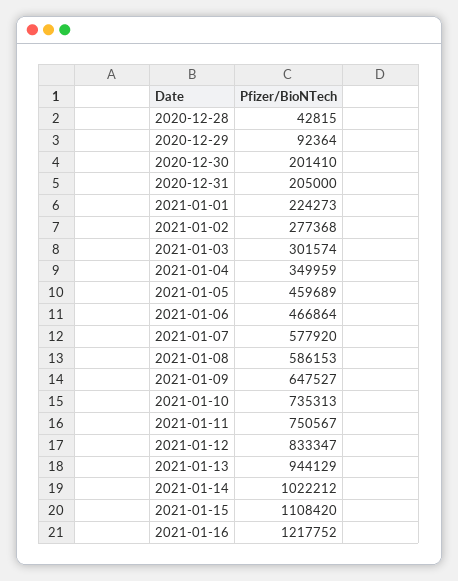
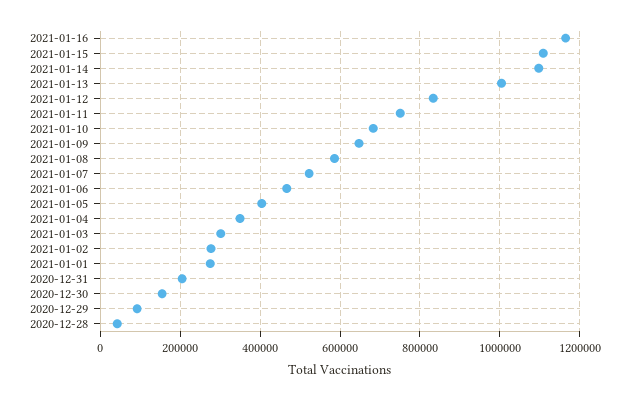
  {
    "2020-12-28": 42815,
    "2020-12-29": 92364,
-   "2020-12-30": 201410,
+   "2020-12-30": 160000,
    "2020-12-31": 205000,
-   "2021-01-01": 224273,
+   "2021-01-01": 280000,
    "2021-01-02": 277368,
    "2021-01-03": 301574,
    "2021-01-04": 349959,
-   "2021-01-05": 459689,
+   "2021-01-05": 400000,
    "2021-01-06": 466864,
-   "2021-01-07": 577920,
+   "2021-01-07": 520000,
    "2021-01-08": 586153,
    "2021-01-09": 647527,
-   "2021-01-10": 735313,
+   "2021-01-10": 680000,
    "2021-01-11": 750567,
    "2021-01-12": 833347,
-   "2021-01-13": 944129,
+   "2021-01-13": 1000000,
-   "2021-01-14": 1022212,
+   "2021-01-14": 1100000,
    "2021-01-15": 1108420,
-   "2021-01-16": 1217752
+   "2021-01-16": 1160000
  }

